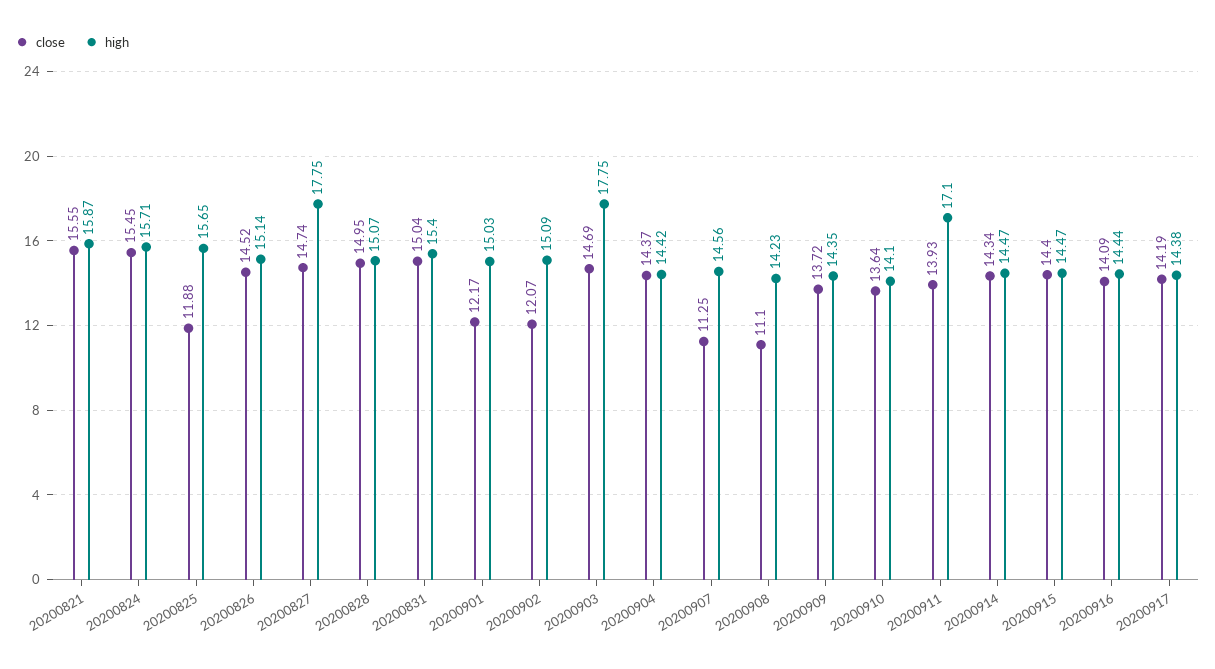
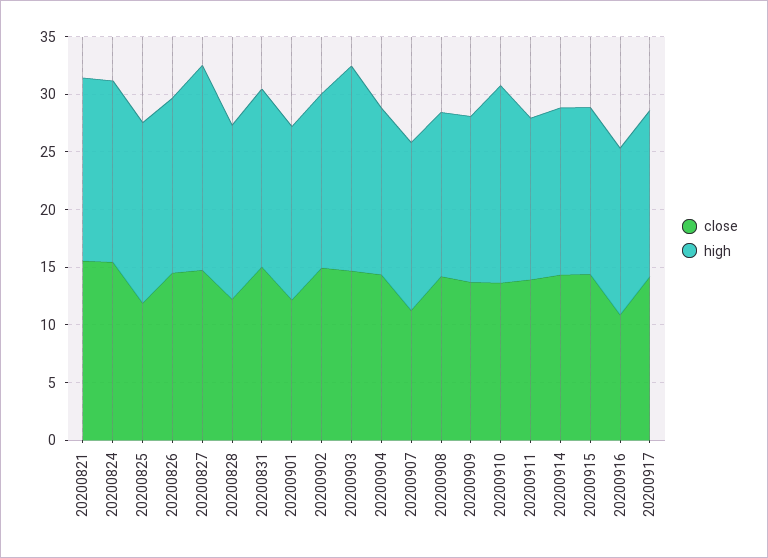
  {
    "close": {
      "20200821": 15.55,
      "20200824": 15.45,
      "20200825": 11.88,
      "20200826": 14.52,
      "20200827": 14.74,
-     "20200828": 14.95,
+     "20200828": 12,
      "20200831": 15.04,
      "20200901": 12.17,
-     "20200902": 12.07,
+     "20200902": 15,
      "20200903": 14.69,
      "20200904": 14.37,
      "20200907": 11.25,
-     "20200908": 11.1,
+     "20200908": 14,
      "20200909": 13.72,
      "20200910": 13.64,
      "20200911": 13.93,
      "20200914": 14.34,
      "20200915": 14.4,
-     "20200916": 14.09,
+     "20200916": 11,
      "20200917": 14.19
    },
    "high": {
      "20200821": 15.87,
      "20200824": 15.71,
      "20200825": 15.65,
      "20200826": 15.14,
      "20200827": 17.75,
      "20200828": 15.07,
      "20200831": 15.4,
      "20200901": 15.03,
      "20200902": 15.09,
      "20200903": 17.75,
      "20200904": 14.42,
      "20200907": 14.56,
      "20200908": 14.23,
      "20200909": 14.35,
-     "20200910": 14.1,
+     "20200910": 17,
-     "20200911": 17.1,
+     "20200911": 14,
      "20200914": 14.47,
      "20200915": 14.47,
      "20200916": 14.44,
      "20200917": 14.38
    }
  }

